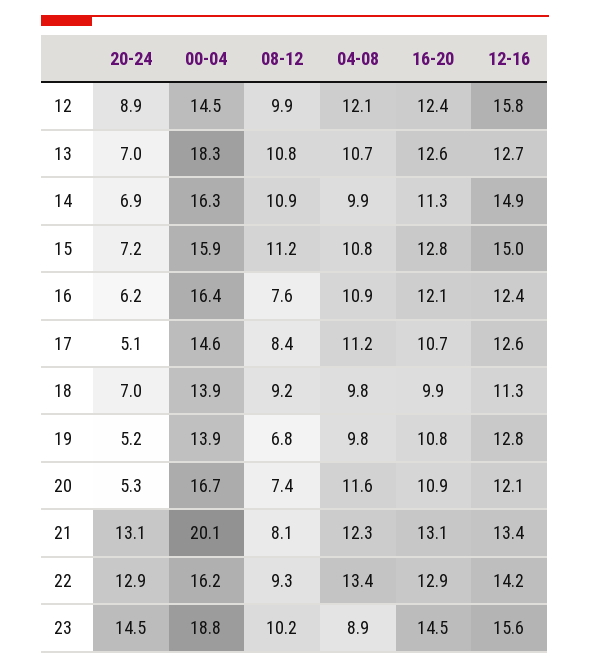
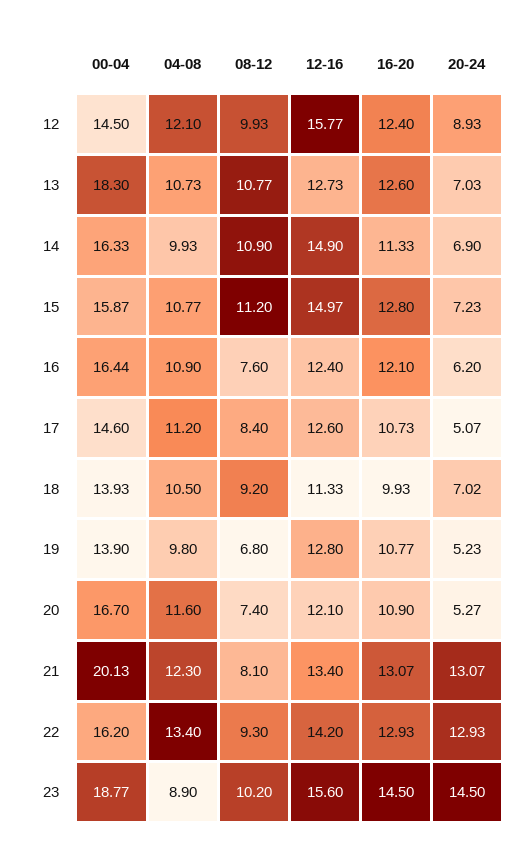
  {
    "20-24": {
      "12": 8.93,
      "13": 7.03,
      "14": 6.9,
      "15": 7.23,
      "16": 6.2,
      "17": 5.07,
      "18": 7.02,
      "19": 5.23,
      "20": 5.27,
      "21": 13.07,
      "22": 12.93,
      "23": 14.5
    },
    "00-04": {
      "12": 14.5,
      "13": 18.3,
      "14": 16.33,
      "15": 15.87,
      "16": 16.44,
      "17": 14.6,
      "18": 13.93,
      "19": 13.9,
      "20": 16.7,
      "21": 20.13,
      "22": 16.2,
      "23": 18.77
    },
    "08-12": {
      "12": 9.93,
      "13": 10.77,
      "14": 10.9,
      "15": 11.2,
      "16": 7.6,
      "17": 8.4,
      "18": 9.2,
      "19": 6.8,
      "20": 7.4,
      "21": 8.1,
      "22": 9.3,
      "23": 10.2
    },
    "04-08": {
      "12": 12.1,
      "13": 10.73,
      "14": 9.93,
      "15": 10.77,
      "16": 10.9,
      "17": 11.2,
-     "18": 9.8,
+     "18": 10.5,
      "19": 9.8,
      "20": 11.6,
      "21": 12.3,
      "22": 13.4,
      "23": 8.9
    },
    "16-20": {
      "12": 12.4,
      "13": 12.6,
      "14": 11.33,
      "15": 12.8,
      "16": 12.1,
      "17": 10.73,
      "18": 9.93,
      "19": 10.77,
      "20": 10.9,
      "21": 13.07,
      "22": 12.93,
      "23": 14.5
    },
    "12-16": {
      "12": 15.77,
      "13": 12.73,
      "14": 14.9,
      "15": 14.97,
      "16": 12.4,
      "17": 12.6,
      "18": 11.33,
      "19": 12.8,
      "20": 12.1,
      "21": 13.4,
      "22": 14.2,
      "23": 15.6
    }
  }

